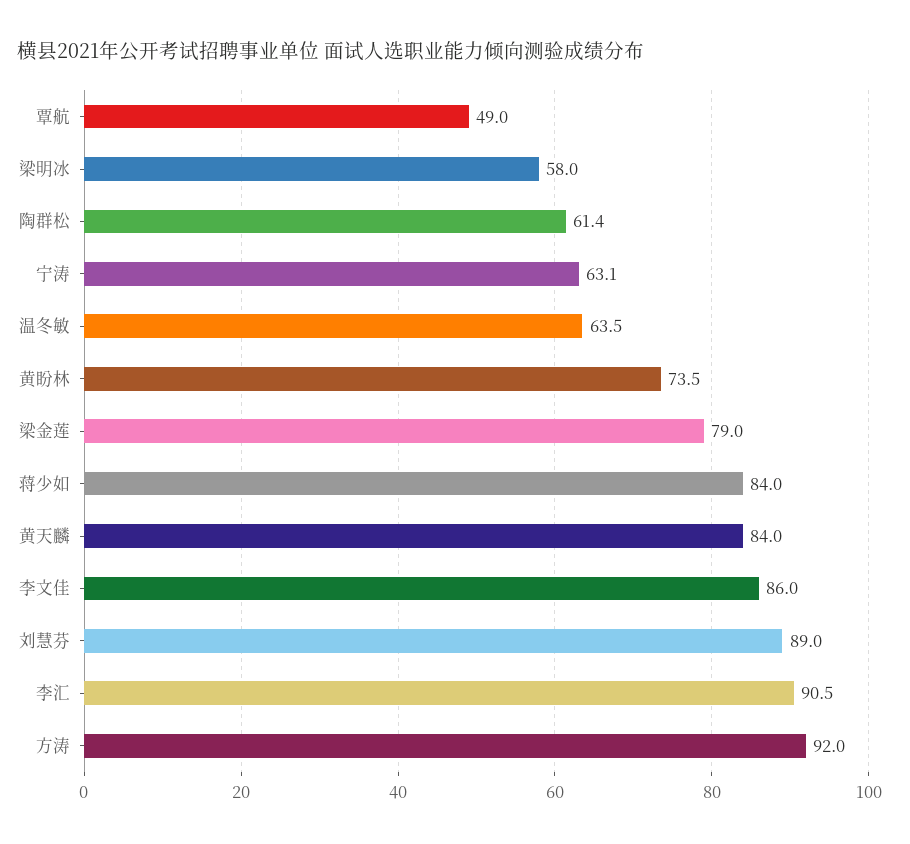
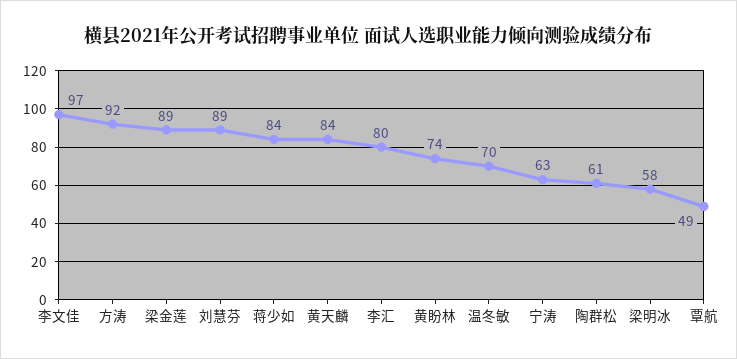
  {
    "覃航": 49,
    "梁明冰": 58,
    "陶群松": 61.4,
    "宁涛": 63.1,
-   "温冬敏": 63.5,
+   "温冬敏": 70,
    "黄盼林": 73.5,
-   "梁金莲": 79,
+   "梁金莲": 89,
    "蒋少如": 84,
    "黄天麟": 84,
-   "李文佳": 86,
+   "李文佳": 97,
    "刘慧芬": 89,
-   "李汇": 90.5,
+   "李汇": 80,
    "方涛": 92
  }

